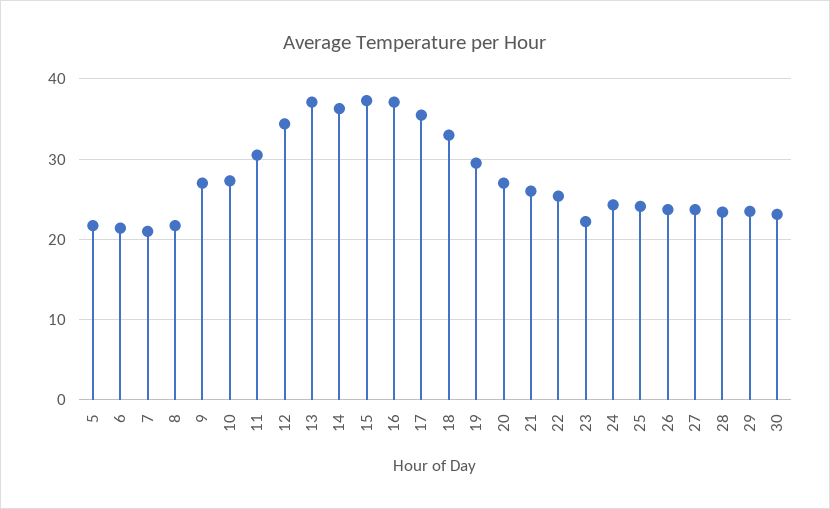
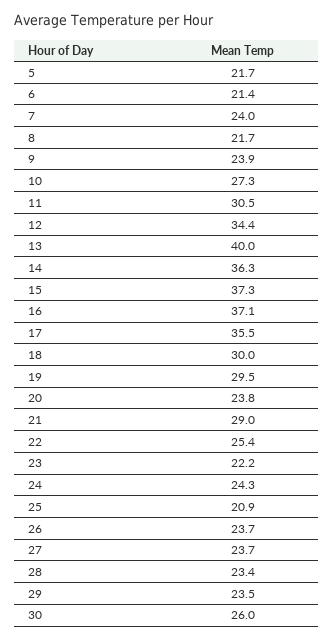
  {
    "5": 21.7,
    "6": 21.4,
-   "7": 21,
+   "7": 24,
    "8": 21.7,
-   "9": 27,
+   "9": 23.9,
    "10": 27.3,
    "11": 30.5,
    "12": 34.4,
-   "13": 37,
+   "13": 40,
    "14": 36.3,
    "15": 37.3,
    "16": 37.1,
    "17": 35.5,
-   "18": 33,
+   "18": 30,
    "19": 29.5,
-   "20": 27,
+   "20": 23.8,
-   "21": 26,
+   "21": 29,
    "22": 25.4,
    "23": 22.2,
    "24": 24.3,
-   "25": 24,
+   "25": 20.9,
    "26": 23.7,
    "27": 23.7,
    "28": 23.4,
    "29": 23.5,
-   "30": 23
+   "30": 26
  }

